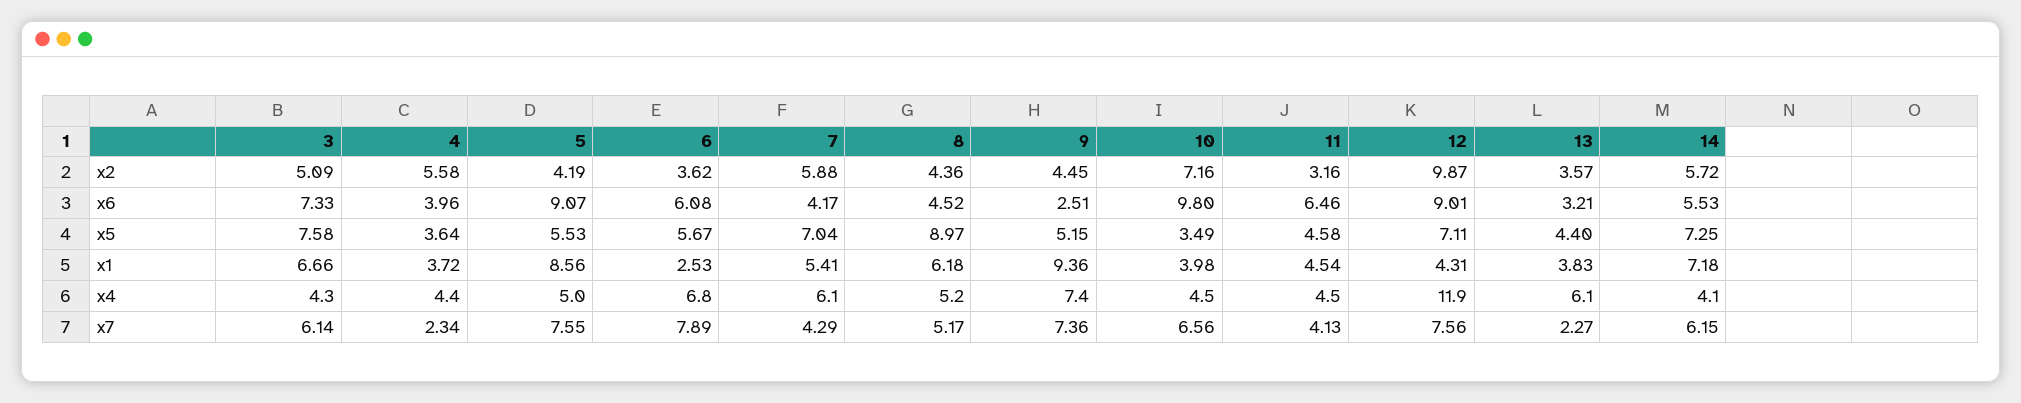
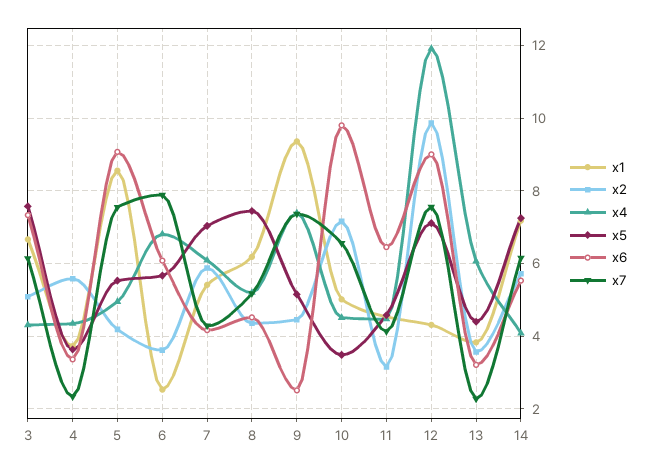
  {
    "x2": {
      "3": 5.09,
      "4": 5.58,
      "5": 4.19,
      "6": 3.62,
      "7": 5.88,
      "8": 4.36,
      "9": 4.45,
      "10": 7.16,
      "11": 3.16,
      "12": 9.87,
      "13": 3.57,
      "14": 5.72
    },
    "x6": {
      "3": 7.33,
-     "4": 3.96,
+     "4": 3.4,
      "5": 9.07,
      "6": 6.08,
      "7": 4.17,
      "8": 4.52,
      "9": 2.51,
      "10": 9.8,
      "11": 6.46,
      "12": 9.01,
      "13": 3.21,
      "14": 5.53
    },
    "x5": {
      "3": 7.58,
      "4": 3.64,
      "5": 5.53,
      "6": 5.67,
      "7": 7.04,
-     "8": 8.97,
+     "8": 7.4,
      "9": 5.15,
      "10": 3.49,
      "11": 4.58,
      "12": 7.11,
      "13": 4.4,
      "14": 7.25
    },
    "x1": {
      "3": 6.66,
      "4": 3.72,
      "5": 8.56,
      "6": 2.53,
      "7": 5.41,
      "8": 6.18,
      "9": 9.36,
-     "10": 3.98,
+     "10": 5,
      "11": 4.54,
      "12": 4.31,
      "13": 3.83,
      "14": 7.18
    },
    "x4": {
      "3": 4.3,
      "4": 4.4,
      "5": 5,
      "6": 6.8,
      "7": 6.1,
      "8": 5.2,
      "9": 7.4,
      "10": 4.5,
      "11": 4.5,
      "12": 11.9,
      "13": 6.1,
      "14": 4.1
    },
    "x7": {
      "3": 6.14,
      "4": 2.34,
      "5": 7.55,
      "6": 7.89,
      "7": 4.29,
      "8": 5.17,
      "9": 7.36,
      "10": 6.56,
      "11": 4.13,
      "12": 7.56,
      "13": 2.27,
      "14": 6.15
    }
  }

